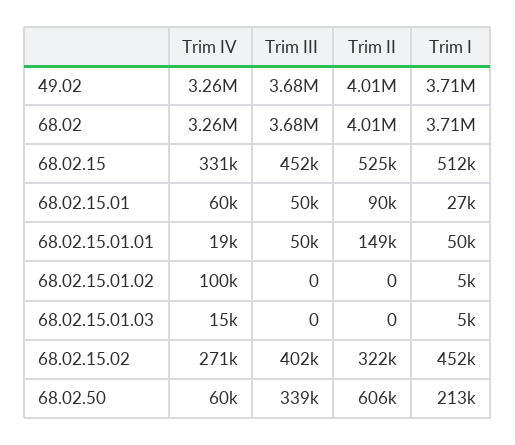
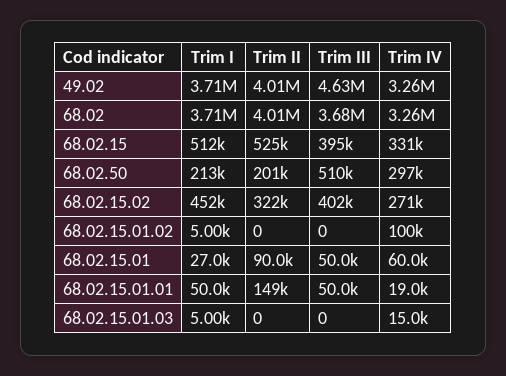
  {
    "Trim IV": {
      "49.02": 3260000,
      "68.02": 3260000,
      "68.02.15": 331000,
      "68.02.15.01": 60000,
      "68.02.15.01.01": 19000,
      "68.02.15.01.02": 100000,
      "68.02.15.01.03": 15000,
      "68.02.15.02": 271000,
-     "68.02.50": 60000
+     "68.02.50": 297000
    },
    "Trim III": {
-     "49.02": 3680000,
+     "49.02": 4630000,
      "68.02": 3680000,
-     "68.02.15": 452000,
+     "68.02.15": 395000,
      "68.02.15.01": 50000,
      "68.02.15.01.01": 50000,
      "68.02.15.01.02": 0,
      "68.02.15.01.03": 0,
      "68.02.15.02": 402000,
-     "68.02.50": 339000
+     "68.02.50": 510000
    },
    "Trim II": {
      "49.02": 4010000,
      "68.02": 4010000,
      "68.02.15": 525000,
      "68.02.15.01": 90000,
      "68.02.15.01.01": 149000,
      "68.02.15.01.02": 0,
      "68.02.15.01.03": 0,
      "68.02.15.02": 322000,
-     "68.02.50": 606000
+     "68.02.50": 201000
    },
    "Trim I": {
      "49.02": 3710000,
      "68.02": 3710000,
      "68.02.15": 512000,
      "68.02.15.01": 27000,
      "68.02.15.01.01": 50000,
      "68.02.15.01.02": 5000,
      "68.02.15.01.03": 5000,
      "68.02.15.02": 452000,
      "68.02.50": 213000
    }
  }

